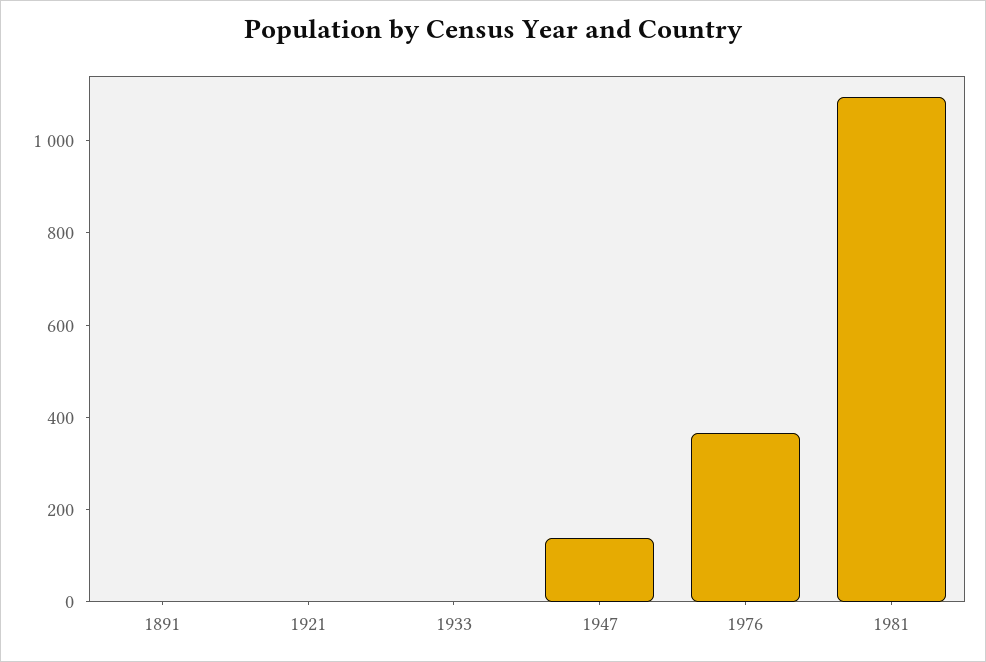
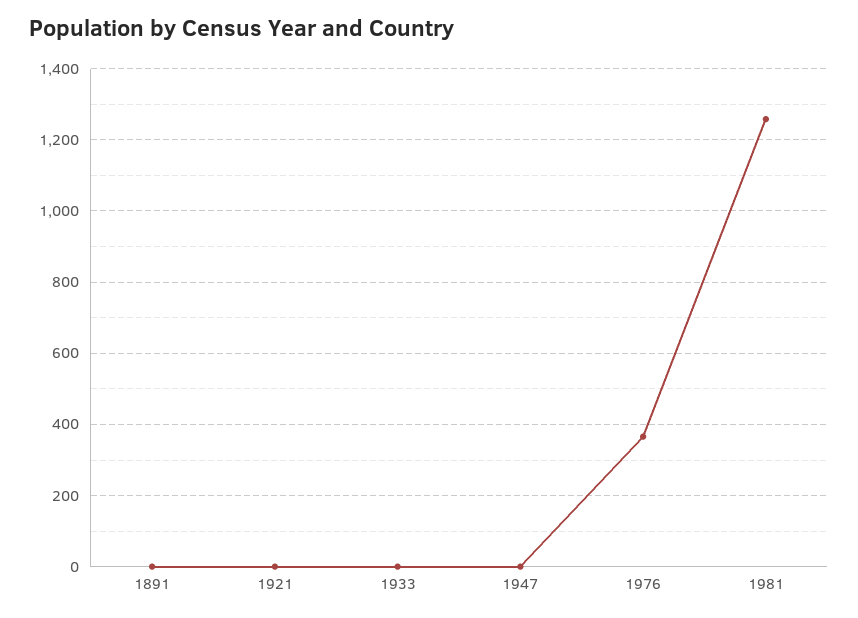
  {
    "1891": 0,
    "1921": 0,
    "1933": 0,
-   "1947": 150,
+   "1947": 0,
    "1976": 360,
-   "1981": 1100
+   "1981": 1260
  }

